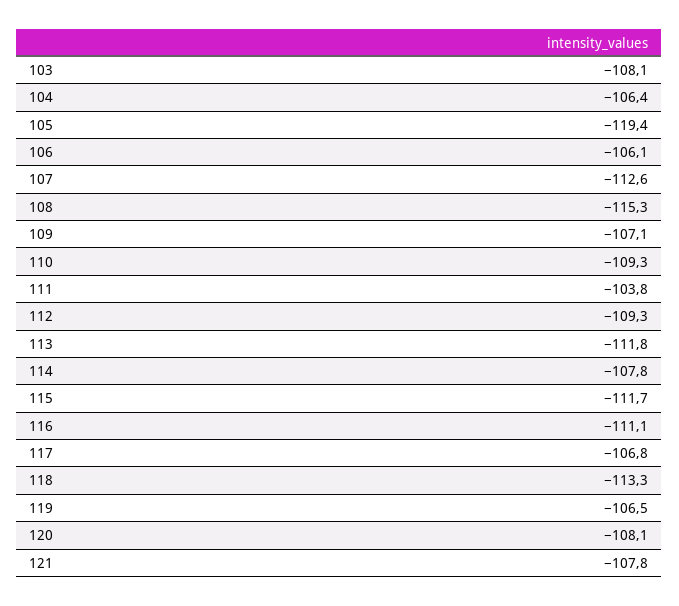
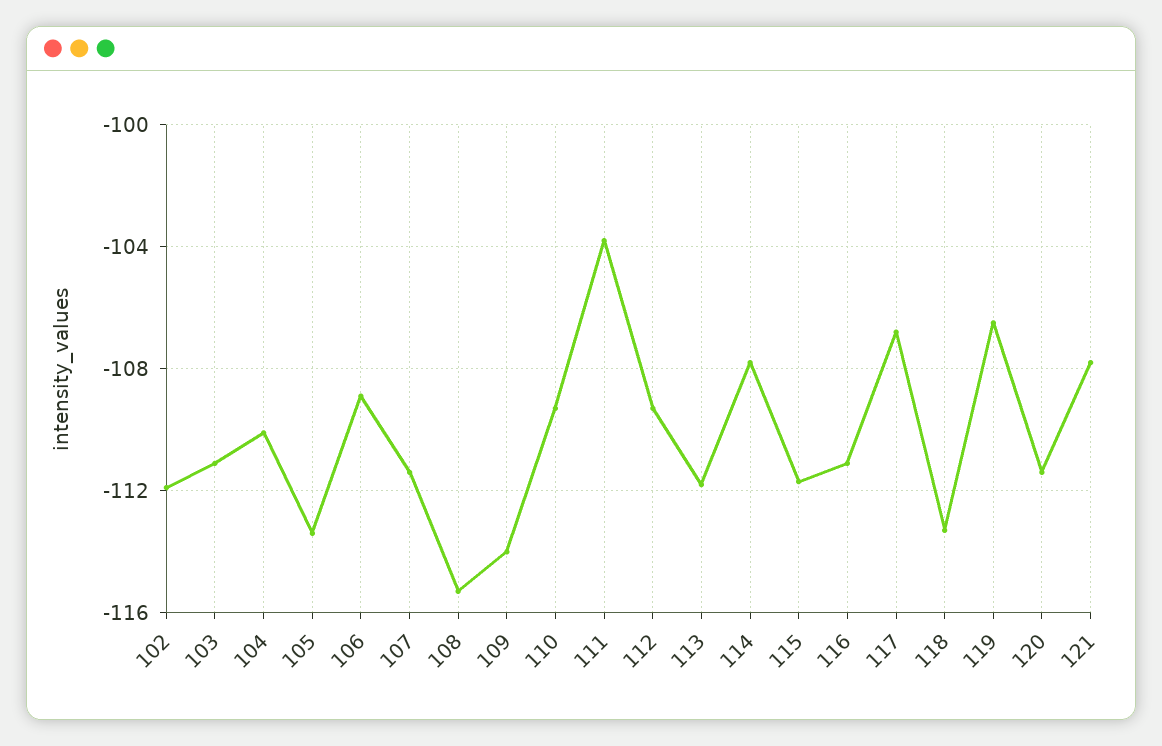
  {
-   "103": -108.1,
+   "103": -111,
-   "104": -106.4,
+   "104": -110,
-   "105": -119.4,
+   "105": -113.5,
-   "106": -106.1,
+   "106": -109,
-   "107": -112.6,
+   "107": -111.5,
    "108": -115.3,
-   "109": -107.1,
+   "109": -114,
    "110": -109.3,
    "111": -103.8,
    "112": -109.3,
    "113": -111.8,
    "114": -107.8,
    "115": -111.7,
    "116": -111.1,
    "117": -106.8,
    "118": -113.3,
    "119": -106.5,
-   "120": -108.1,
+   "120": -111.5,
-   "121": -107.8
+   "121": -107.8,
+   "102": -112
  }

